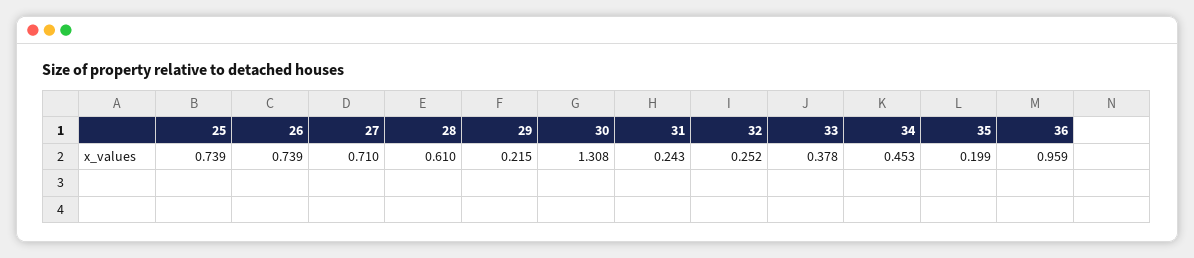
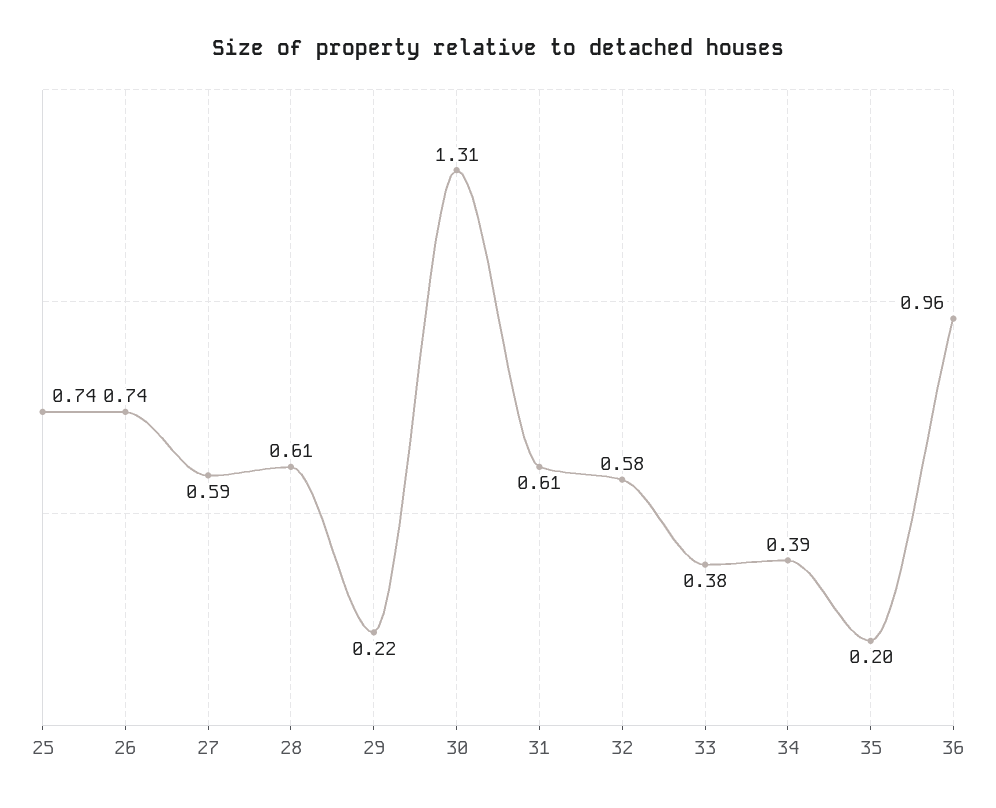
  {
    "25": 0.739,
    "26": 0.739,
-   "27": 0.71,
+   "27": 0.59,
    "28": 0.61,
    "29": 0.215,
    "30": 1.308,
-   "31": 0.243,
+   "31": 0.61,
-   "32": 0.252,
+   "32": 0.58,
    "33": 0.378,
-   "34": 0.453,
+   "34": 0.39,
    "35": 0.199,
    "36": 0.959
  }

